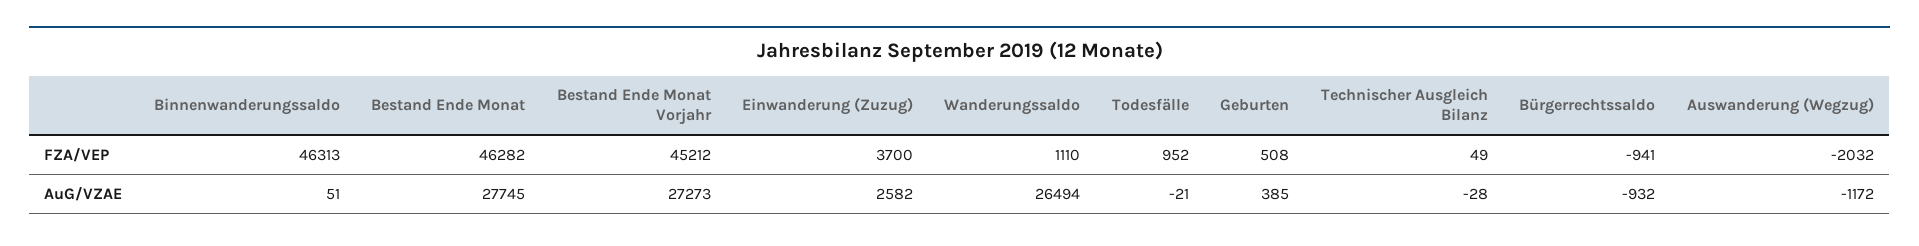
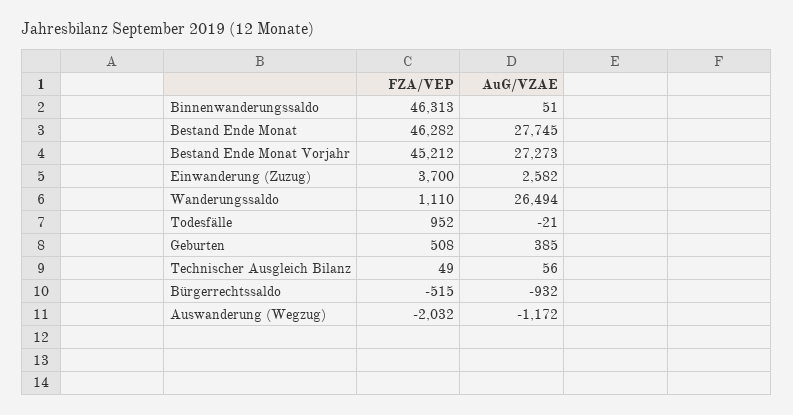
  {
    "Binnenwanderungssaldo": {
      "FZA/VEP": 46313,
      "AuG/VZAE": 51
    },
    "Bestand Ende Monat": {
      "FZA/VEP": 46282,
      "AuG/VZAE": 27745
    },
    "Bestand Ende Monat Vorjahr": {
      "FZA/VEP": 45212,
      "AuG/VZAE": 27273
    },
    "Einwanderung (Zuzug)": {
      "FZA/VEP": 3700,
      "AuG/VZAE": 2582
    },
    "Wanderungssaldo": {
      "FZA/VEP": 1110,
      "AuG/VZAE": 26494
    },
    "Todesfälle": {
      "FZA/VEP": 952,
      "AuG/VZAE": -21
    },
    "Geburten": {
      "FZA/VEP": 508,
      "AuG/VZAE": 385
    },
    "Technischer Ausgleich Bilanz": {
      "FZA/VEP": 49,
-     "AuG/VZAE": -28
+     "AuG/VZAE": 56
    },
    "Bürgerrechtssaldo": {
-     "FZA/VEP": -941,
+     "FZA/VEP": -515,
      "AuG/VZAE": -932
    },
    "Auswanderung (Wegzug)": {
      "FZA/VEP": -2032,
      "AuG/VZAE": -1172
    }
  }

